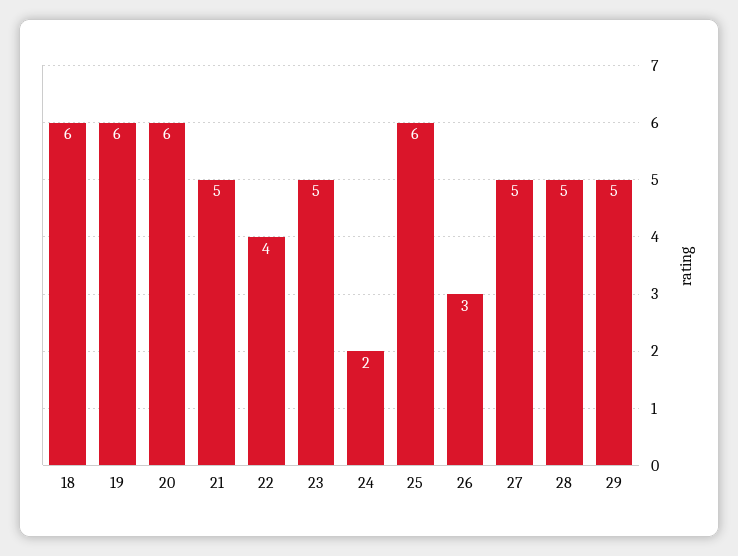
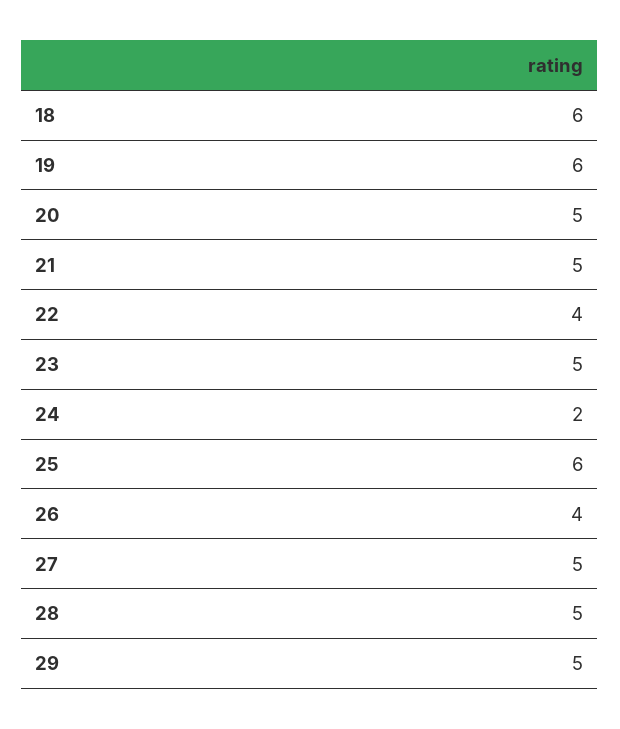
  {
    "18": 6,
    "19": 6,
-   "20": 6,
+   "20": 5,
    "21": 5,
    "22": 4,
    "23": 5,
    "24": 2,
    "25": 6,
-   "26": 3,
+   "26": 4,
    "27": 5,
    "28": 5,
    "29": 5
  }

